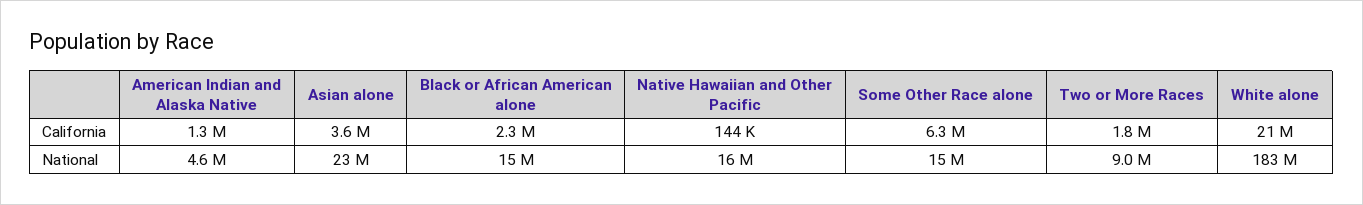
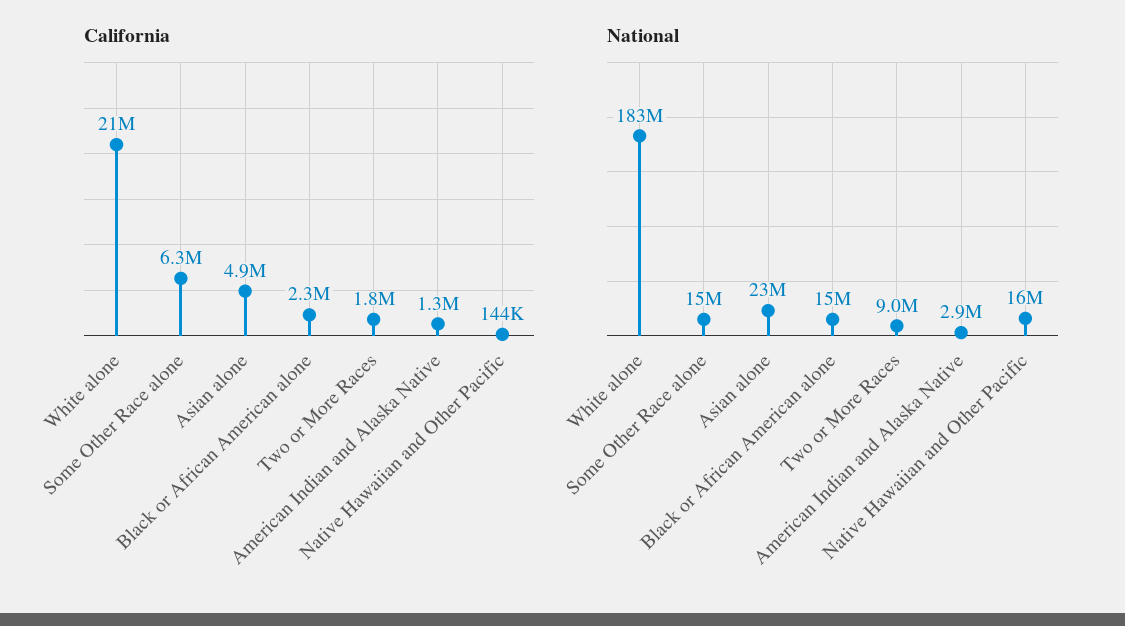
  {
    "California": {
      "American Indian and Alaska Native": 1300000,
-     "Asian alone": 3600000,
+     "Asian alone": 4900000,
      "Black or African American alone": 2300000,
      "Native Hawaiian and Other Pacific": 144000,
      "Some Other Race alone": 6300000,
      "Two or More Races": 1800000,
      "White alone": 21000000
    },
    "National": {
-     "American Indian and Alaska Native": 4600000,
+     "American Indian and Alaska Native": 2900000,
      "Asian alone": 23000000,
      "Black or African American alone": 15000000,
      "Native Hawaiian and Other Pacific": 16000000,
      "Some Other Race alone": 15000000,
      "Two or More Races": 9000000,
      "White alone": 183000000
    }
  }

